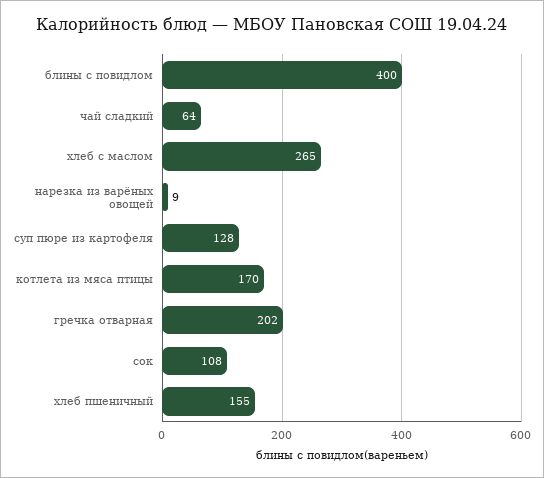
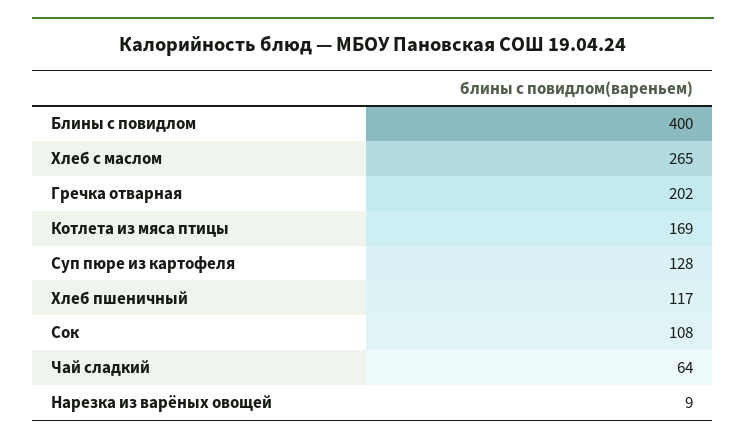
  {
    "блины с повидлом": 400,
    "чай сладкий": 64,
    "хлеб с маслом": 265,
    "нарезка из варёных овощей": 9,
    "суп пюре из картофеля": 128,
-   "котлета из мяса птицы": 170,
+   "котлета из мяса птицы": 169,
    "гречка отварная": 202,
    "сок": 108,
-   "хлеб пшеничный": 155
+   "хлеб пшеничный": 117
  }

